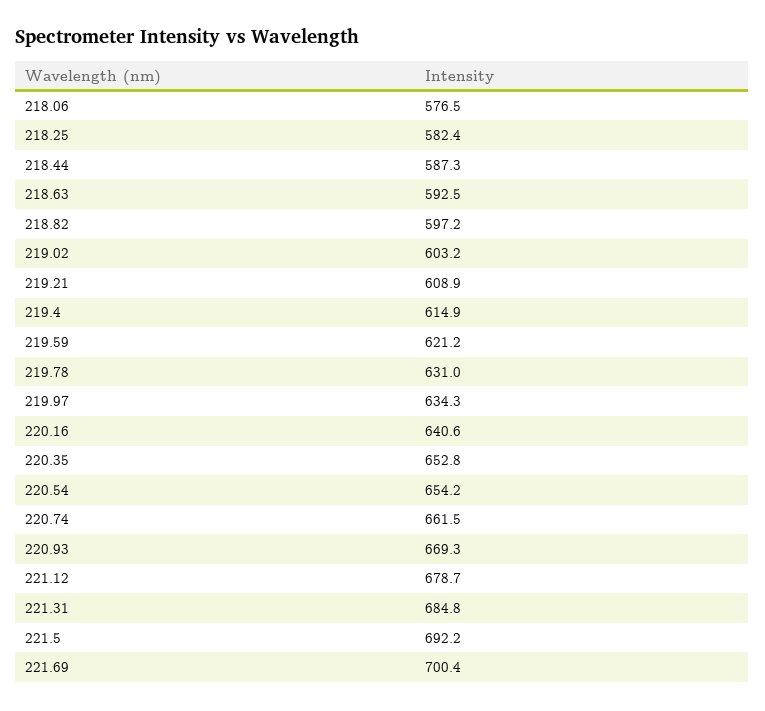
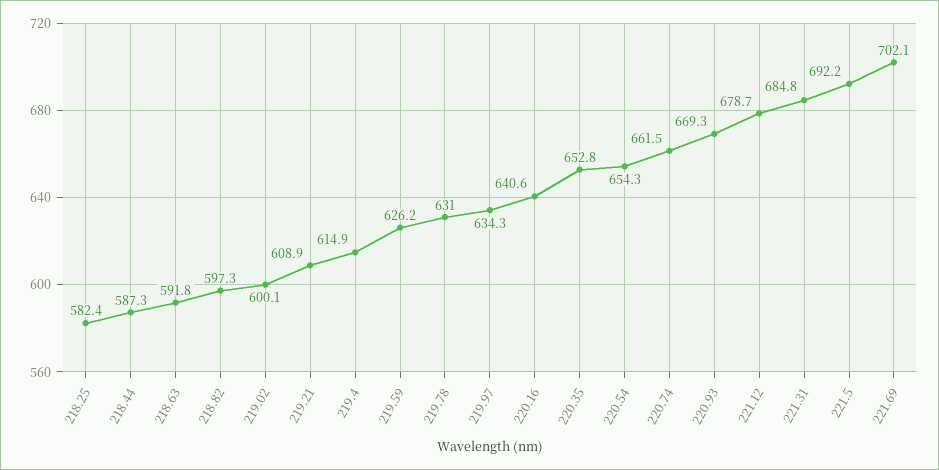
  {
-   "218.06": 576.5,
    "218.25": 582.4,
    "218.44": 587.3,
-   "218.63": 592.5,
+   "218.63": 591.8,
-   "218.82": 597.2,
+   "218.82": 597.3,
-   "219.02": 603.2,
+   "219.02": 600.1,
    "219.21": 608.9,
    "219.4": 614.9,
-   "219.59": 621.2,
+   "219.59": 626.2,
    "219.78": 631,
    "219.97": 634.3,
    "220.16": 640.6,
    "220.35": 652.8,
-   "220.54": 654.2,
+   "220.54": 654.3,
    "220.74": 661.5,
    "220.93": 669.3,
    "221.12": 678.7,
    "221.31": 684.8,
    "221.5": 692.2,
-   "221.69": 700.4
+   "221.69": 702.1
  }

